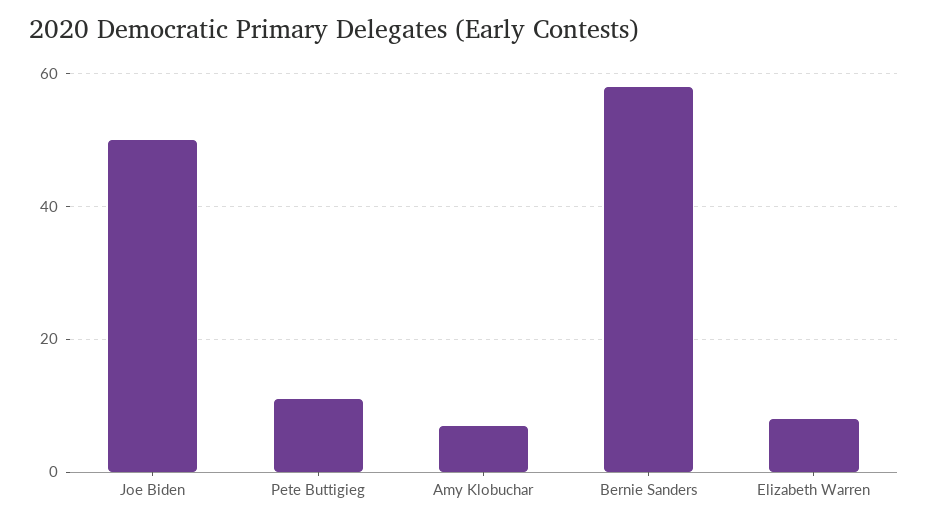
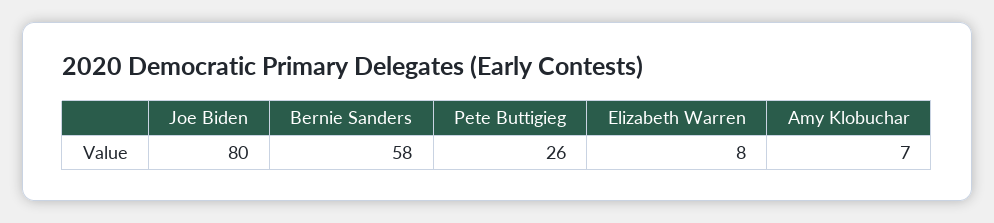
  {
-   "Joe Biden": 50,
+   "Joe Biden": 80,
-   "Pete Buttigieg": 10,
+   "Pete Buttigieg": 26,
    "Amy Klobuchar": 7,
    "Bernie Sanders": 58,
    "Elizabeth Warren": 8
  }

